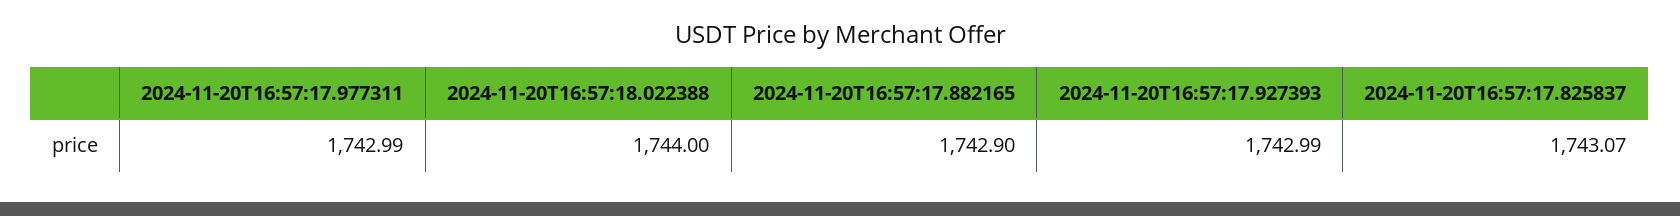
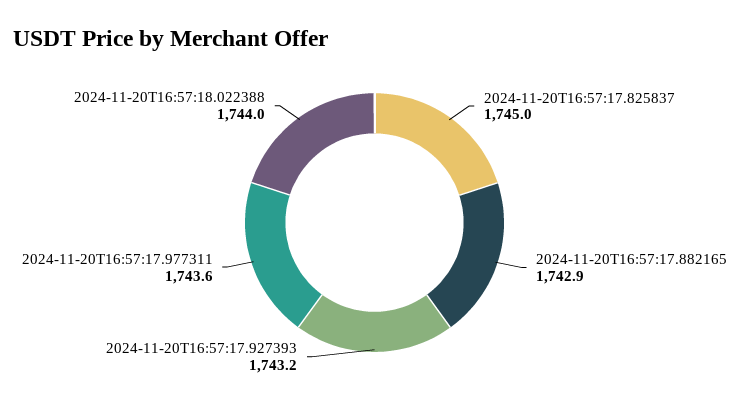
  {
-   "2024-11-20T16:57:17.977311": 1742.99,
+   "2024-11-20T16:57:17.977311": 1743.6,
    "2024-11-20T16:57:18.022388": 1744,
    "2024-11-20T16:57:17.882165": 1742.9,
-   "2024-11-20T16:57:17.927393": 1742.99,
+   "2024-11-20T16:57:17.927393": 1743.2,
-   "2024-11-20T16:57:17.825837": 1743.07
+   "2024-11-20T16:57:17.825837": 1745
  }

